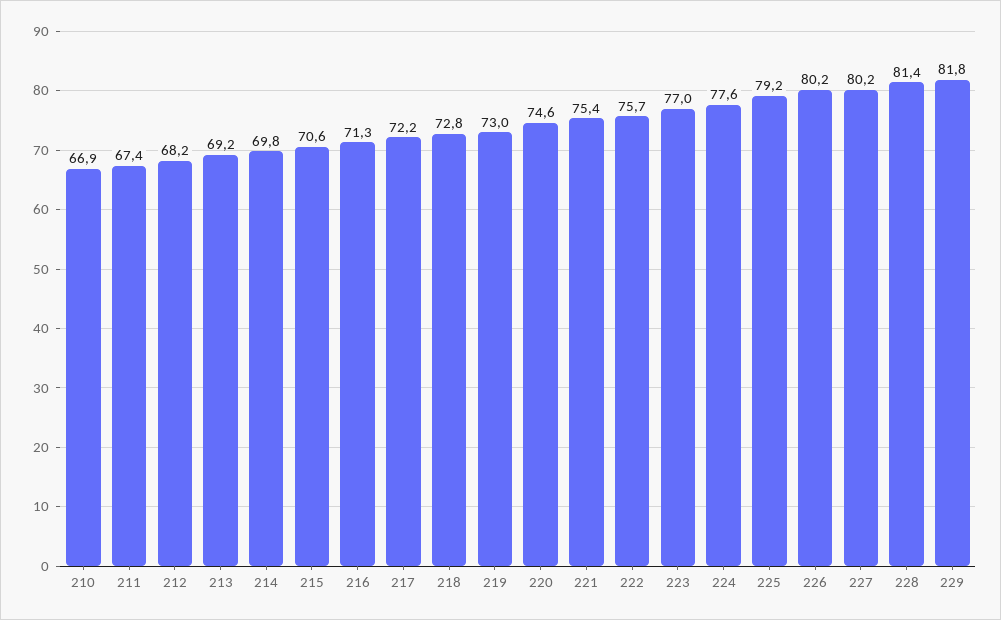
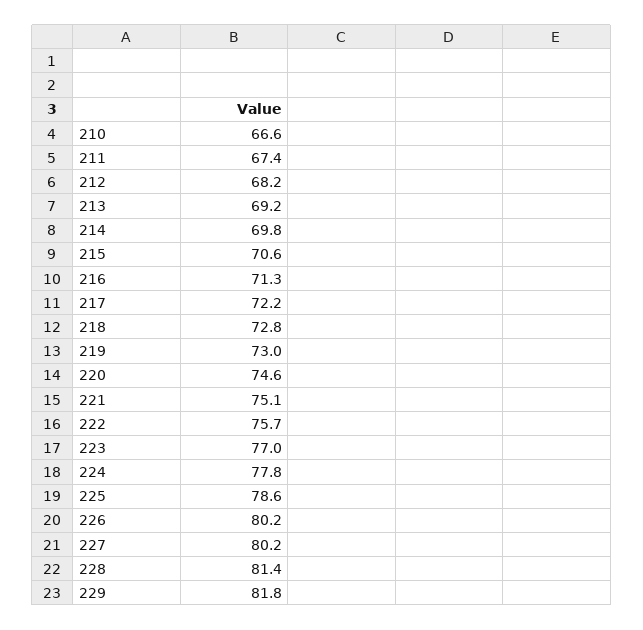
  {
-   "210": 66.9,
+   "210": 66.6,
    "211": 67.4,
    "212": 68.2,
    "213": 69.2,
    "214": 69.8,
    "215": 70.6,
    "216": 71.3,
    "217": 72.2,
    "218": 72.8,
    "219": 73,
    "220": 74.6,
-   "221": 75.4,
+   "221": 75.1,
    "222": 75.7,
    "223": 77,
-   "224": 77.6,
+   "224": 77.8,
-   "225": 79.2,
+   "225": 78.6,
    "226": 80.2,
    "227": 80.2,
    "228": 81.4,
    "229": 81.8
  }

